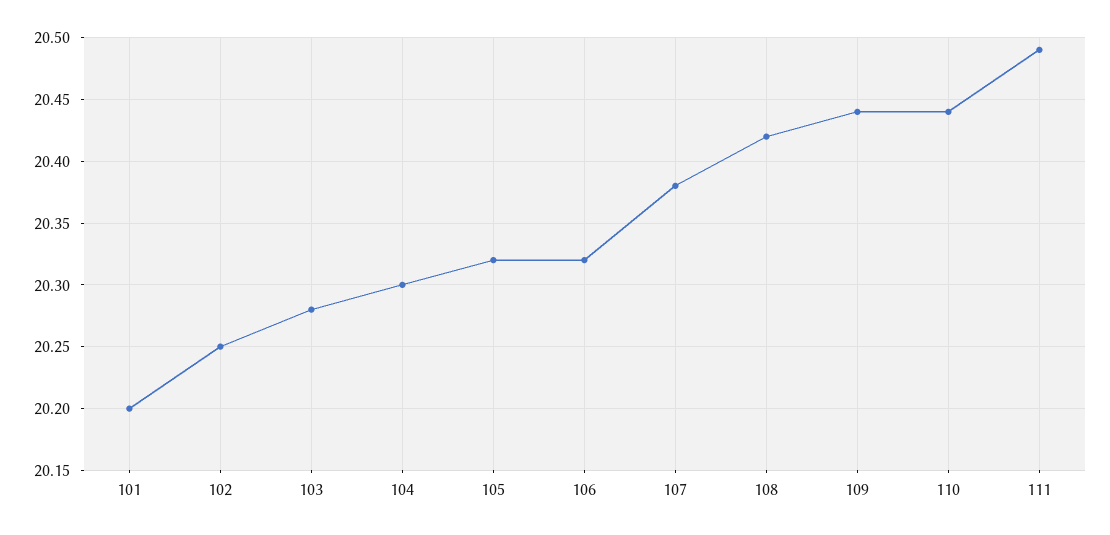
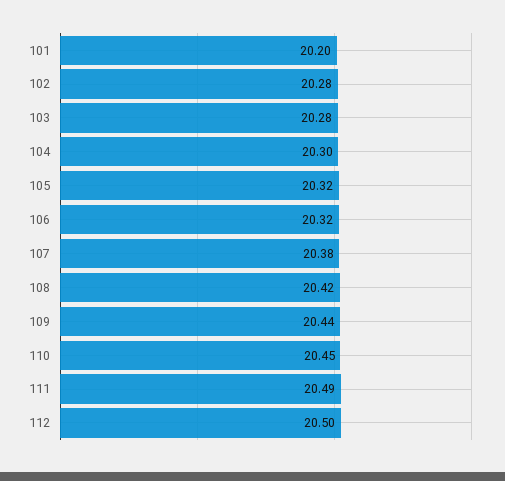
  {
    "101": 20.2,
-   "102": 20.25,
+   "102": 20.28,
    "103": 20.28,
    "104": 20.3,
    "105": 20.32,
    "106": 20.32,
    "107": 20.38,
    "108": 20.42,
    "109": 20.44,
-   "110": 20.44,
+   "110": 20.45,
-   "111": 20.49
+   "111": 20.49,
+   "112": 20.5
  }

